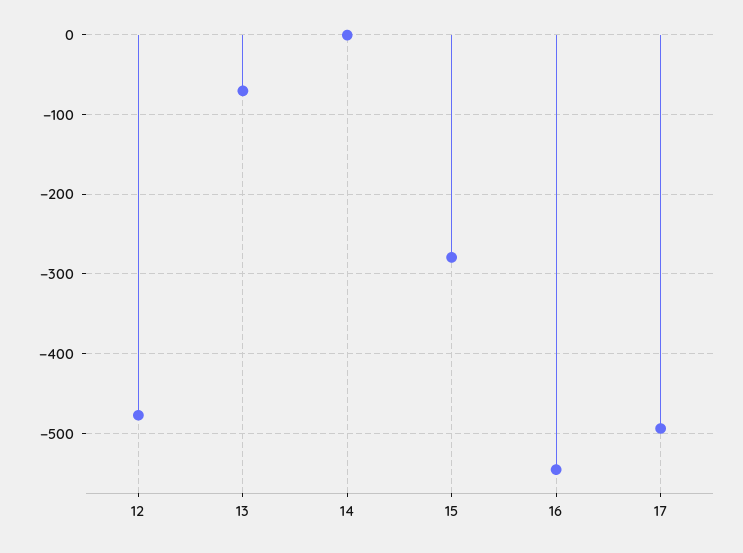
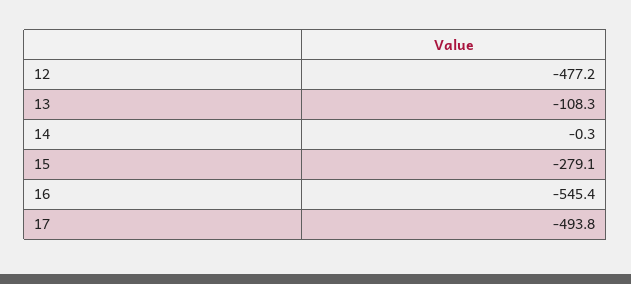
  {
    "12": -477.2,
-   "13": -70,
+   "13": -108.3,
    "14": -0.3,
    "15": -279.1,
    "16": -545.4,
    "17": -493.8
  }

